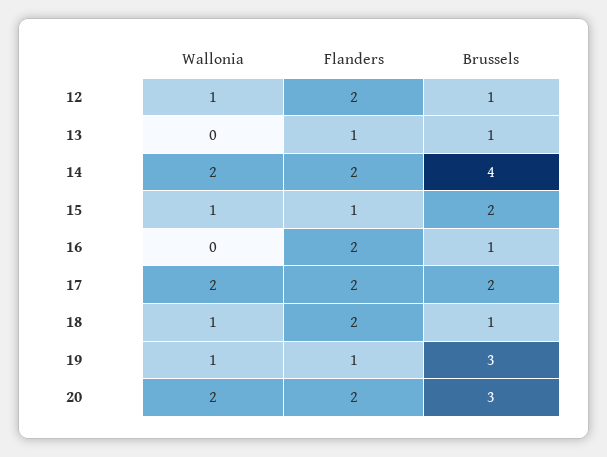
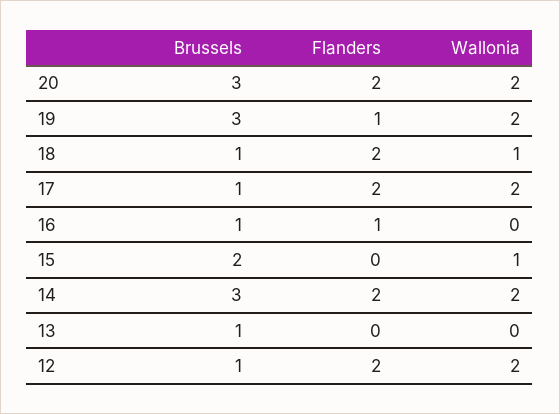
  {
    "Wallonia": {
-     "12": 1,
+     "12": 2,
      "13": 0,
      "14": 2,
      "15": 1,
      "16": 0,
      "17": 2,
      "18": 1,
-     "19": 1,
+     "19": 2,
      "20": 2
    },
    "Flanders": {
      "12": 2,
-     "13": 1,
+     "13": 0,
      "14": 2,
-     "15": 1,
+     "15": 0,
-     "16": 2,
+     "16": 1,
      "17": 2,
      "18": 2,
      "19": 1,
      "20": 2
    },
    "Brussels": {
      "12": 1,
      "13": 1,
-     "14": 4,
+     "14": 3,
      "15": 2,
      "16": 1,
-     "17": 2,
+     "17": 1,
      "18": 1,
      "19": 3,
      "20": 3
    }
  }

